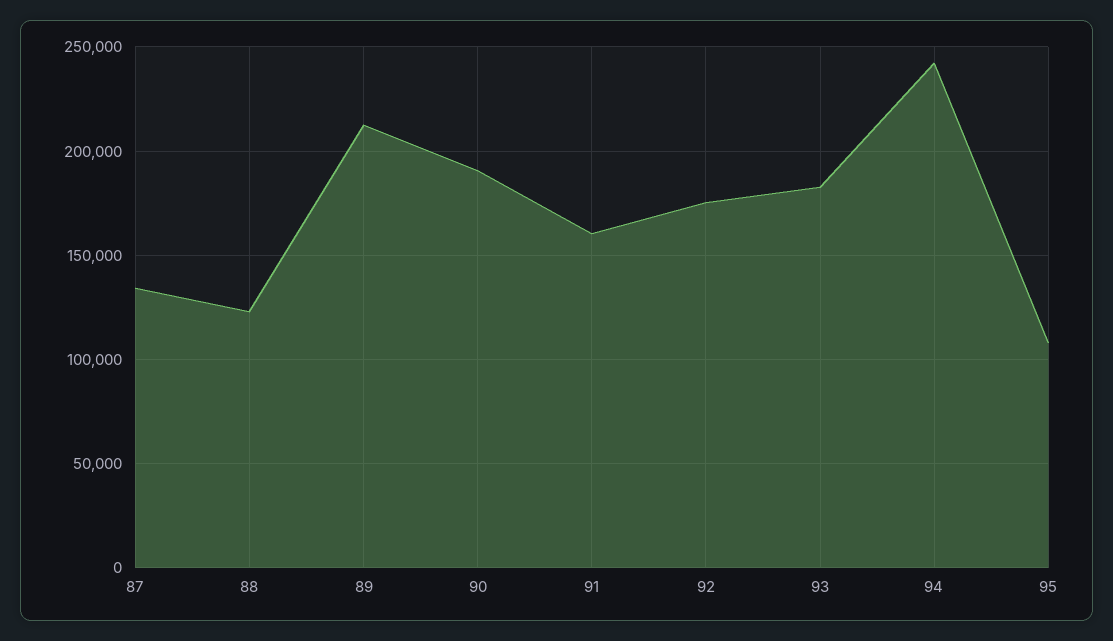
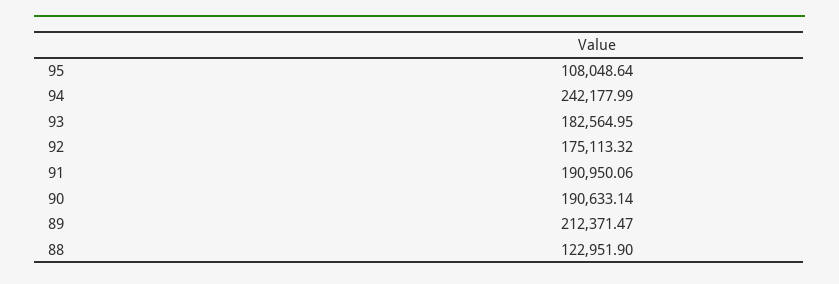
  {
-   "87": 135000,
    "88": 122951.9,
    "89": 212371.47,
    "90": 190633.14,
-   "91": 160000,
+   "91": 190950.06,
    "92": 175113.32,
    "93": 182564.95,
    "94": 242177.99,
    "95": 108048.64
  }

